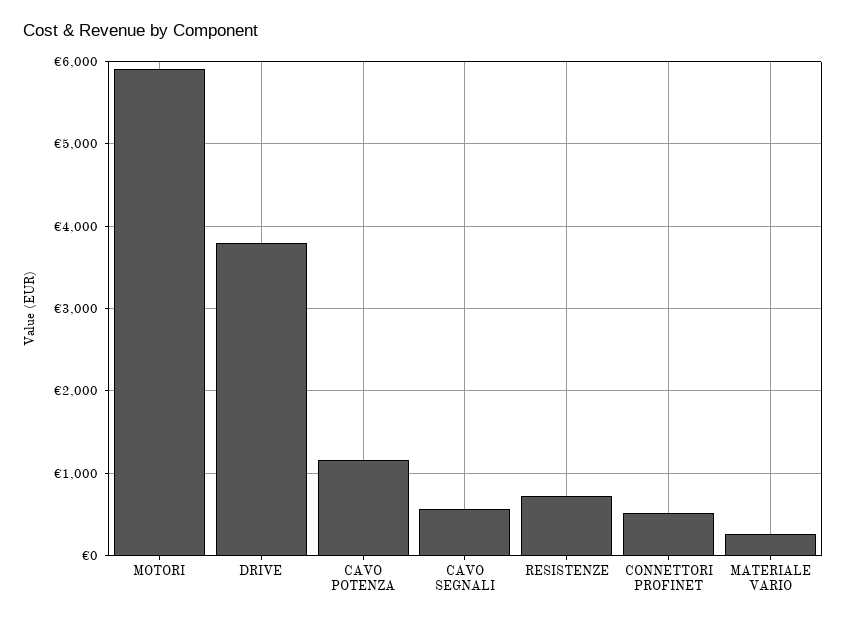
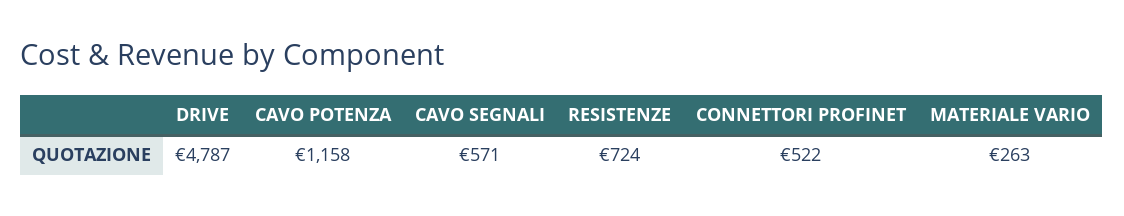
  {
-   "MOTORI": 5900,
-   "DRIVE": 3800,
+   "DRIVE": 4787,
    "CAVO POTENZA": 1158,
    "CAVO SEGNALI": 571,
    "RESISTENZE": 724,
    "CONNETTORI PROFINET": 522,
    "MATERIALE VARIO": 263
  }

